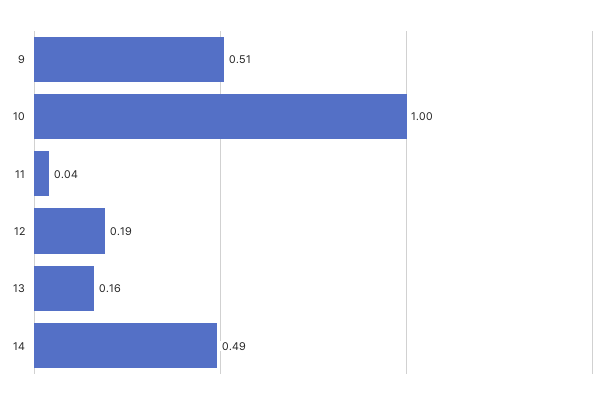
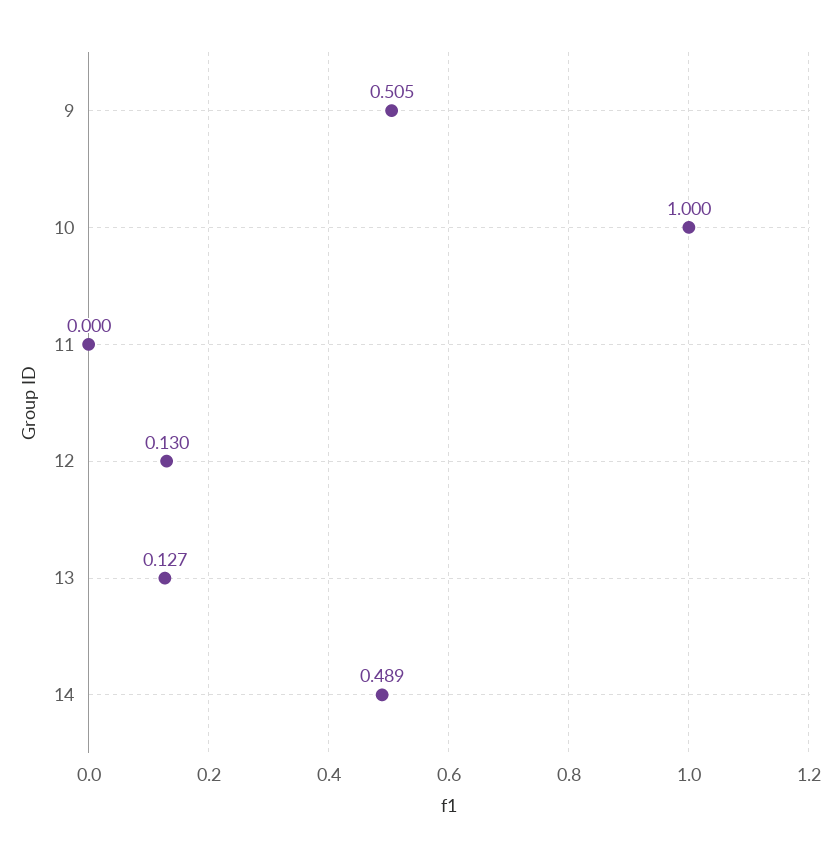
  {
    "9": 0.505,
    "10": 1,
-   "11": 0.04,
+   "11": 0,
-   "12": 0.19,
+   "12": 0.13,
-   "13": 0.16,
+   "13": 0.127,
    "14": 0.489
  }

